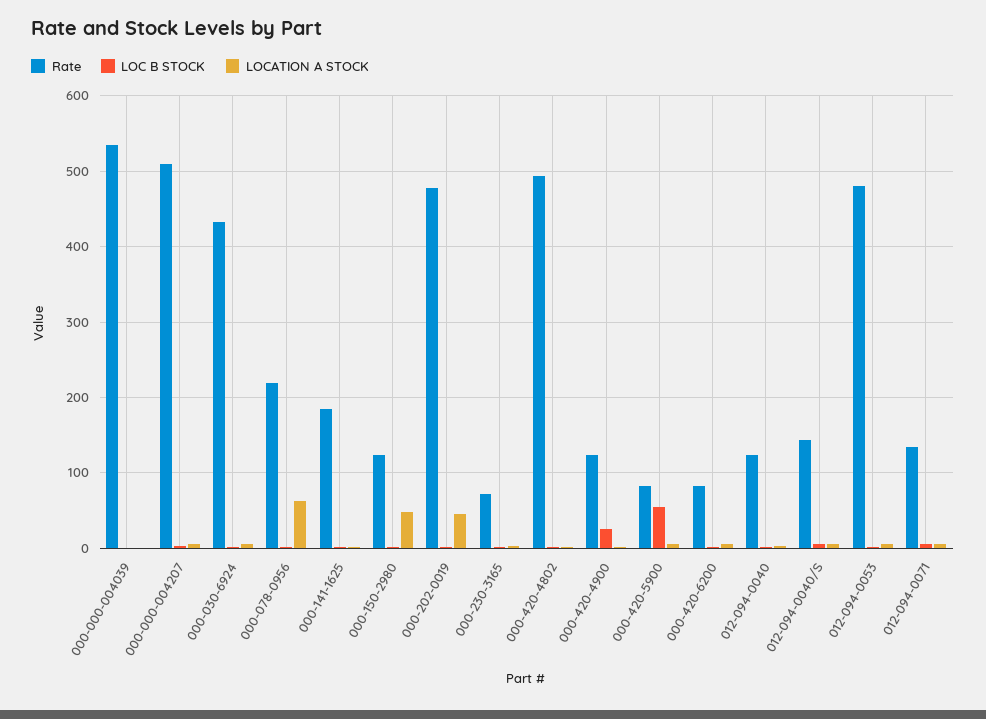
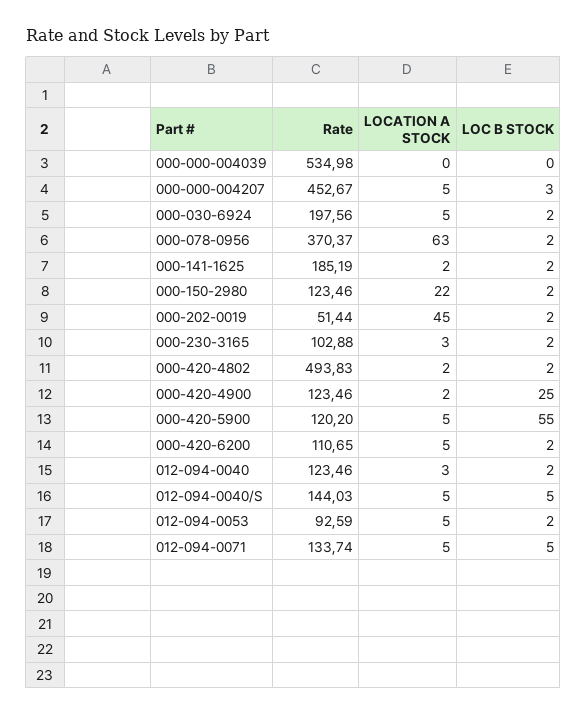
  {
    "Rate": {
      "000-000-004039": 534.98,
-     "000-000-004207": 510,
+     "000-000-004207": 452.67,
-     "000-030-6924": 430,
+     "000-030-6924": 197.56,
-     "000-078-0956": 220,
+     "000-078-0956": 370.37,
      "000-141-1625": 185.19,
      "000-150-2980": 123.46,
-     "000-202-0019": 480,
+     "000-202-0019": 51.44,
-     "000-230-3165": 70,
+     "000-230-3165": 102.88,
      "000-420-4802": 493.83,
      "000-420-4900": 123.46,
-     "000-420-5900": 80,
+     "000-420-5900": 120.2,
-     "000-420-6200": 80,
+     "000-420-6200": 110.65,
      "012-094-0040": 123.46,
      "012-094-0040/S": 144.03,
-     "012-094-0053": 480,
+     "012-094-0053": 92.59,
      "012-094-0071": 133.74
    },
    "LOC B STOCK": {
      "000-000-004039": 0,
      "000-000-004207": 3,
      "000-030-6924": 2,
      "000-078-0956": 2,
      "000-141-1625": 2,
      "000-150-2980": 2,
      "000-202-0019": 2,
      "000-230-3165": 2,
      "000-420-4802": 2,
      "000-420-4900": 25,
      "000-420-5900": 55,
      "000-420-6200": 2,
      "012-094-0040": 2,
      "012-094-0040/S": 5,
      "012-094-0053": 2,
      "012-094-0071": 5
    },
    "LOCATION A STOCK": {
      "000-000-004039": 0,
      "000-000-004207": 5,
      "000-030-6924": 5,
      "000-078-0956": 63,
      "000-141-1625": 2,
-     "000-150-2980": 50,
+     "000-150-2980": 22,
      "000-202-0019": 45,
      "000-230-3165": 3,
      "000-420-4802": 2,
      "000-420-4900": 2,
      "000-420-5900": 5,
      "000-420-6200": 5,
      "012-094-0040": 3,
      "012-094-0040/S": 5,
      "012-094-0053": 5,
      "012-094-0071": 5
    }
  }

